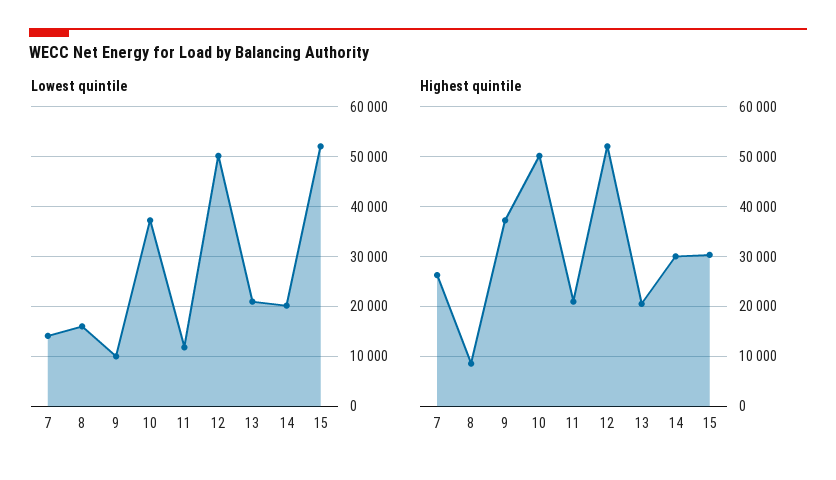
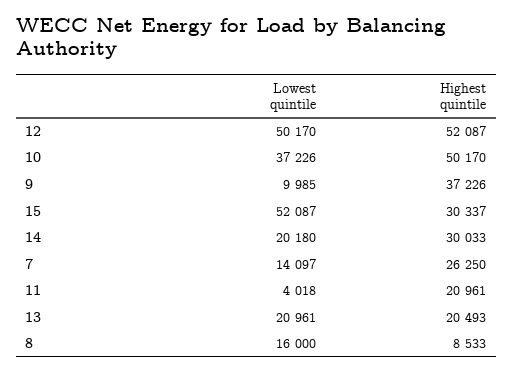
  {
    "Lowest quintile": {
      "7": 14097,
      "8": 16000,
      "9": 9985,
      "10": 37226,
-     "11": 12000,
+     "11": 4018,
      "12": 50170,
      "13": 20961,
      "14": 20180,
      "15": 52087
    },
    "Highest quintile": {
      "7": 26250,
      "8": 8533,
      "9": 37226,
      "10": 50170,
      "11": 20961,
      "12": 52087,
      "13": 20493,
      "14": 30033,
      "15": 30337
    }
  }

